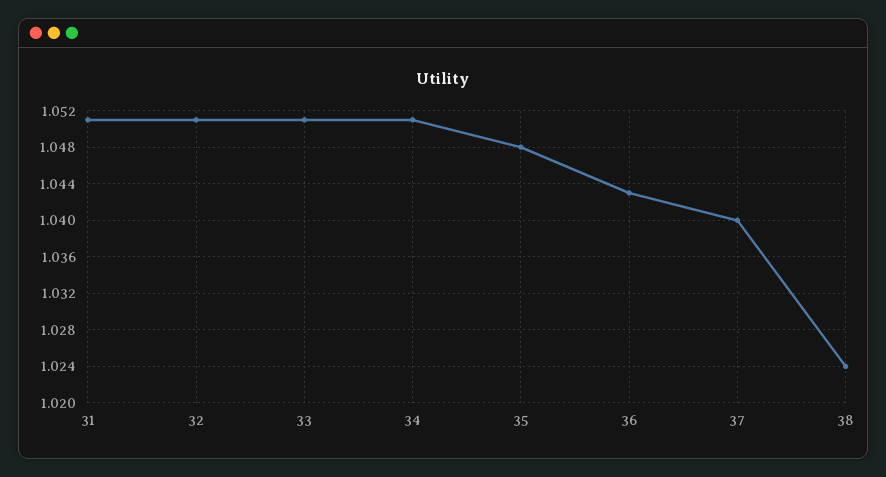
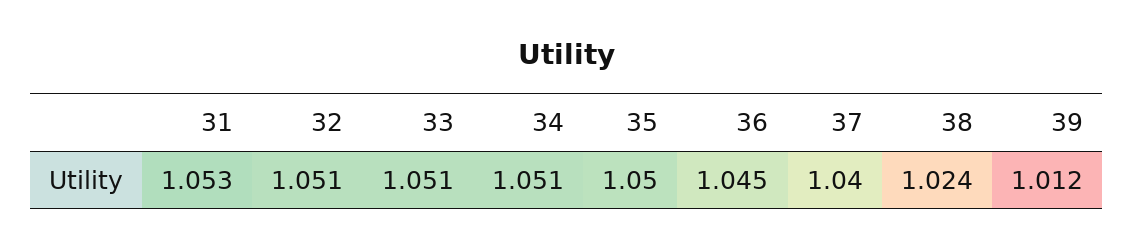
  {
-   "31": 1.051,
+   "31": 1.053,
    "32": 1.051,
    "33": 1.051,
    "34": 1.051,
-   "35": 1.048,
+   "35": 1.05,
-   "36": 1.043,
+   "36": 1.045,
    "37": 1.04,
-   "38": 1.024
+   "38": 1.024,
+   "39": 1.012
  }

